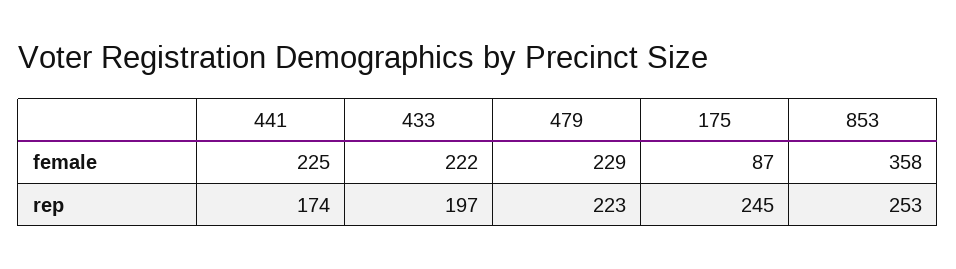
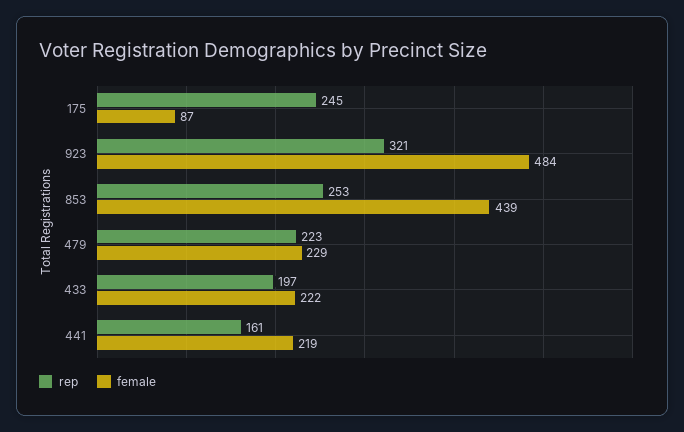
  {
    "female": {
-     "441": 225,
+     "441": 219,
      "433": 222,
      "479": 229,
      "175": 87,
-     "853": 358
+     "853": 439,
+     "923": 484
    },
    "rep": {
-     "441": 174,
+     "441": 161,
      "433": 197,
      "479": 223,
      "175": 245,
-     "853": 253
+     "853": 253,
+     "923": 321
    }
  }

